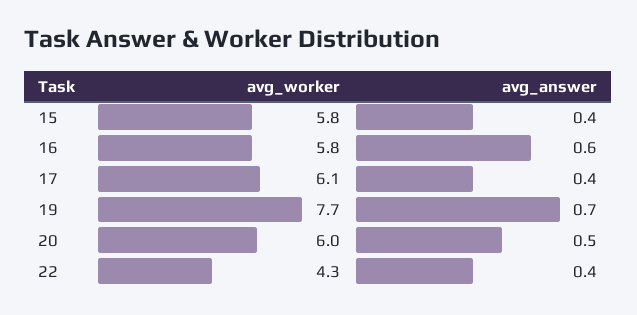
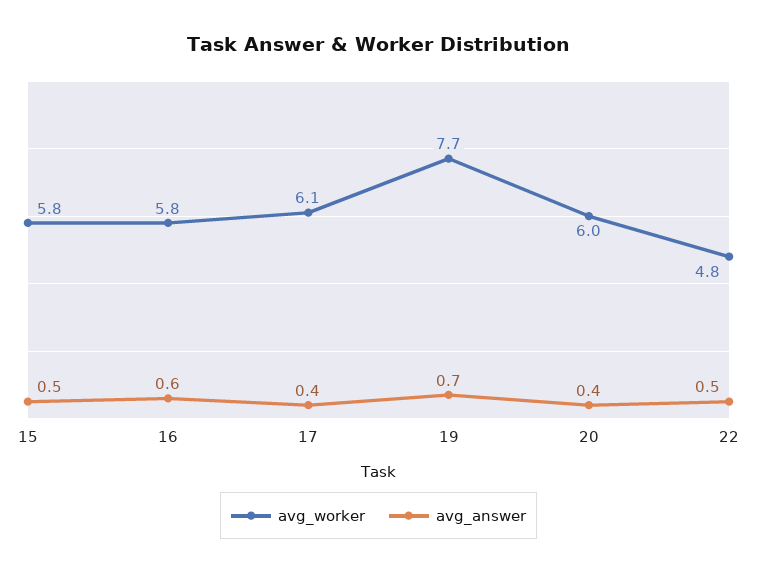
  {
    "avg_worker": {
      "15": 5.8,
      "16": 5.8,
      "17": 6.1,
      "19": 7.7,
      "20": 6,
-     "22": 4.3
+     "22": 4.8
    },
    "avg_answer": {
-     "15": 0.4,
+     "15": 0.5,
      "16": 0.6,
      "17": 0.4,
      "19": 0.7,
-     "20": 0.5,
+     "20": 0.4,
-     "22": 0.4
+     "22": 0.5
    }
  }

